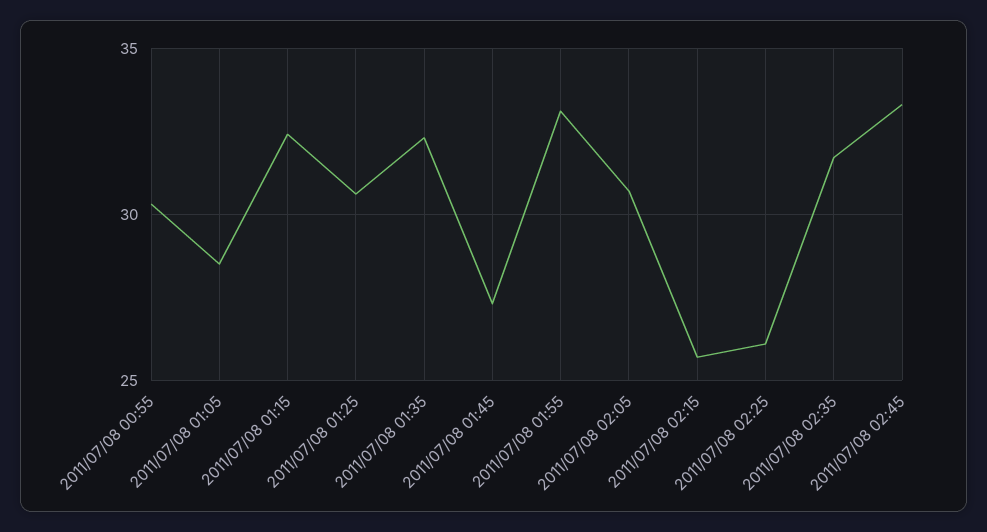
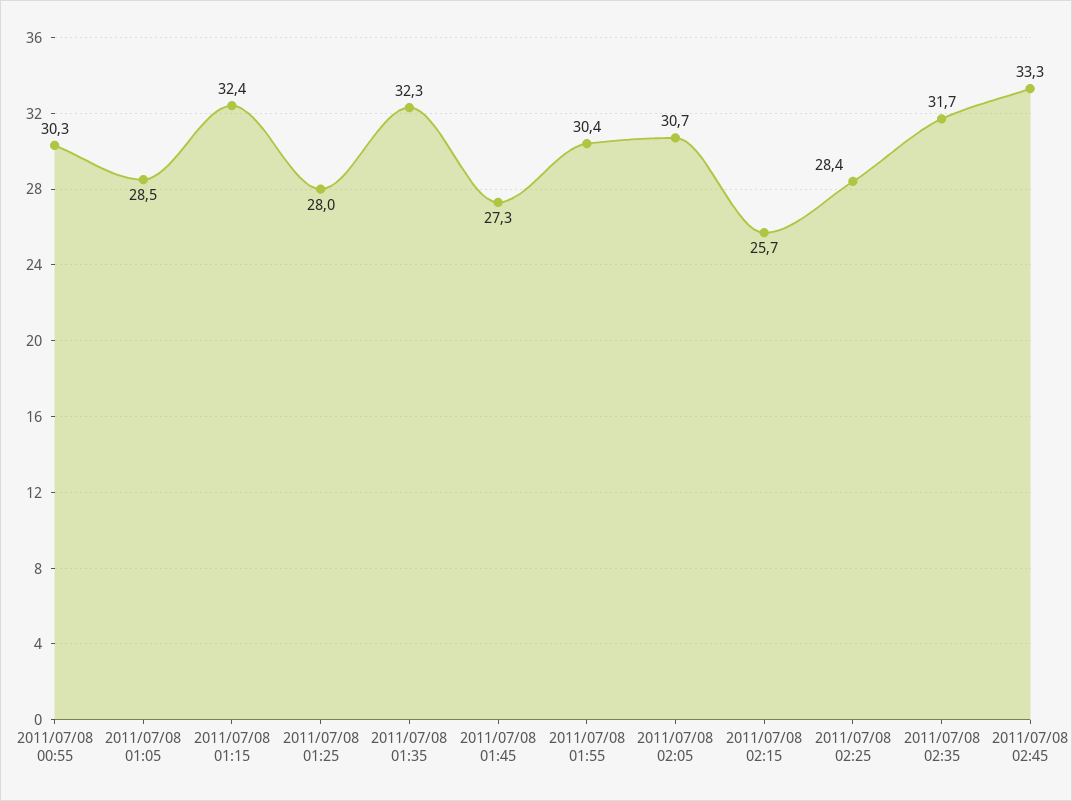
  {
    "2011/07/08 00:55": 30.3,
    "2011/07/08 01:05": 28.5,
    "2011/07/08 01:15": 32.4,
-   "2011/07/08 01:25": 30.5,
+   "2011/07/08 01:25": 28,
    "2011/07/08 01:35": 32.3,
    "2011/07/08 01:45": 27.3,
-   "2011/07/08 01:55": 33,
+   "2011/07/08 01:55": 30.4,
    "2011/07/08 02:05": 30.7,
    "2011/07/08 02:15": 25.7,
-   "2011/07/08 02:25": 26,
+   "2011/07/08 02:25": 28.4,
    "2011/07/08 02:35": 31.7,
    "2011/07/08 02:45": 33.3
  }

